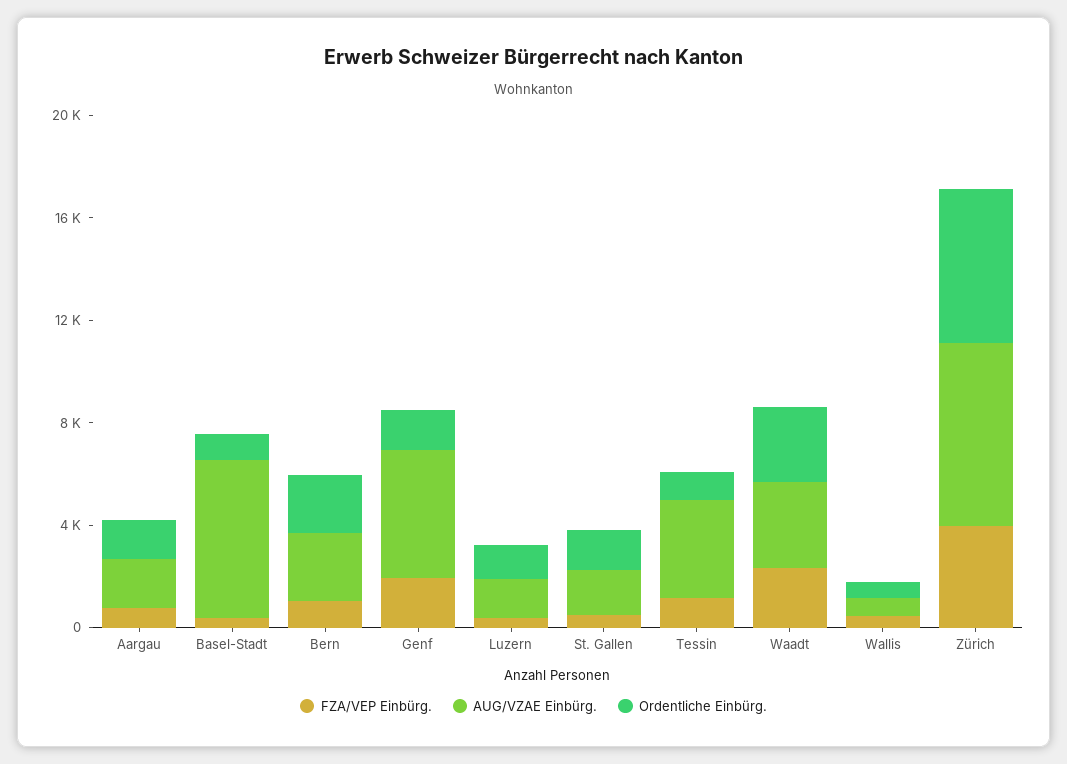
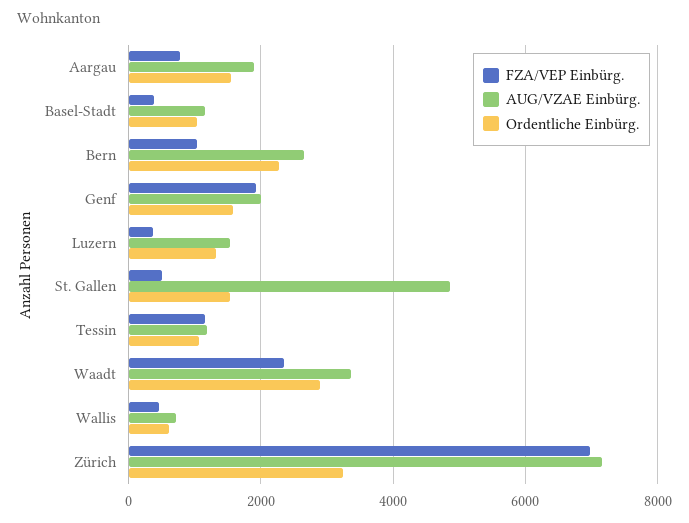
  {
    "FZA/VEP Einbürg.": {
      "Aargau": 800,
      "Basel-Stadt": 400,
      "Bern": 1000,
      "Genf": 2000,
      "Luzern": 400,
      "St. Gallen": 600,
      "Tessin": 1200,
      "Waadt": 2400,
      "Wallis": 400,
-     "Zürich": 4000
+     "Zürich": 7000
    },
    "AUG/VZAE Einbürg.": {
      "Aargau": 1800,
-     "Basel-Stadt": 6000,
+     "Basel-Stadt": 1200,
      "Bern": 2600,
-     "Genf": 5000,
+     "Genf": 2000,
      "Luzern": 1600,
-     "St. Gallen": 2000,
+     "St. Gallen": 4800,
-     "Tessin": 4000,
+     "Tessin": 1200,
      "Waadt": 3400,
      "Wallis": 800,
      "Zürich": 7200
    },
    "Ordentliche Einbürg.": {
      "Aargau": 1600,
      "Basel-Stadt": 1000,
      "Bern": 2200,
      "Genf": 1600,
      "Luzern": 1400,
      "St. Gallen": 1600,
      "Tessin": 1000,
      "Waadt": 2800,
      "Wallis": 600,
-     "Zürich": 6000
+     "Zürich": 3200
    }
  }

